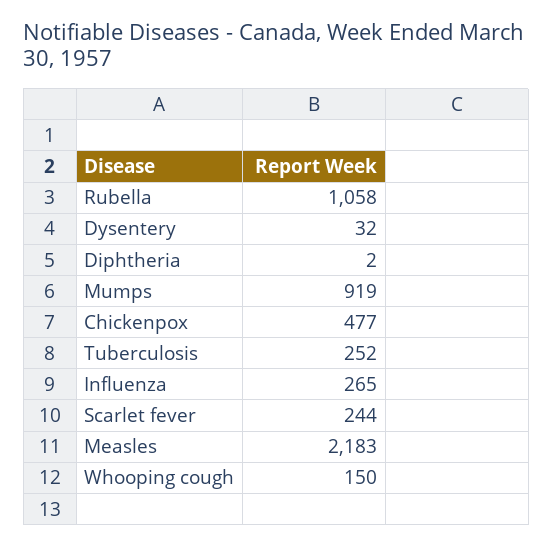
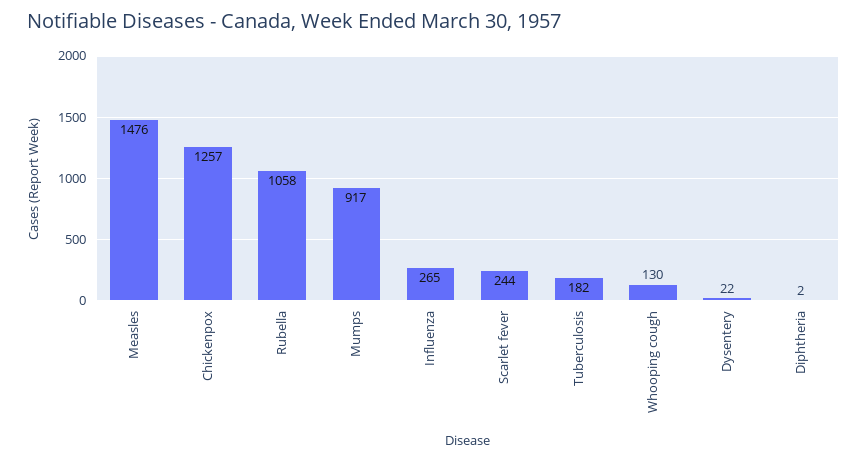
  {
    "Rubella": 1058,
-   "Dysentery": 32,
+   "Dysentery": 22,
    "Diphtheria": 2,
-   "Mumps": 919,
+   "Mumps": 917,
-   "Chickenpox": 477,
+   "Chickenpox": 1257,
-   "Tuberculosis": 252,
+   "Tuberculosis": 182,
    "Influenza": 265,
    "Scarlet fever": 244,
-   "Measles": 2183,
+   "Measles": 1476,
-   "Whooping cough": 150
+   "Whooping cough": 130
  }

